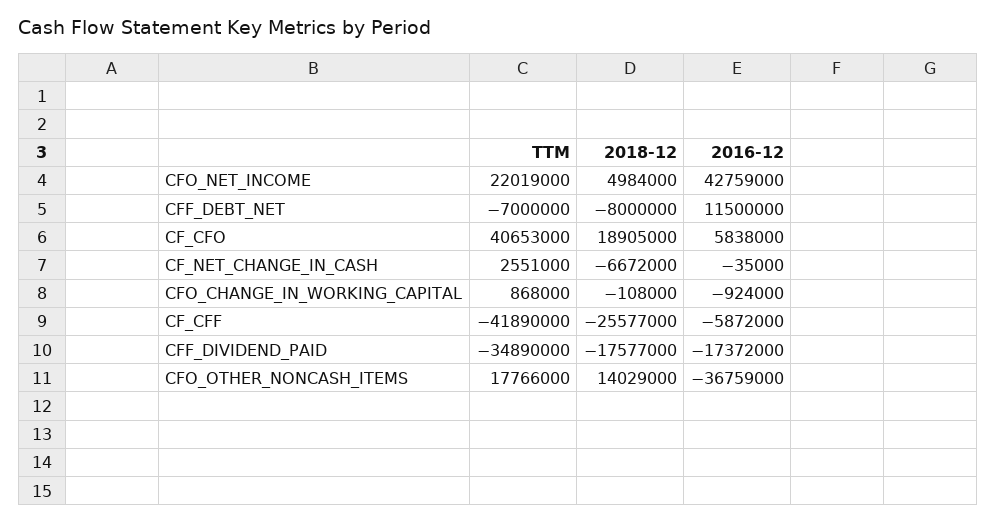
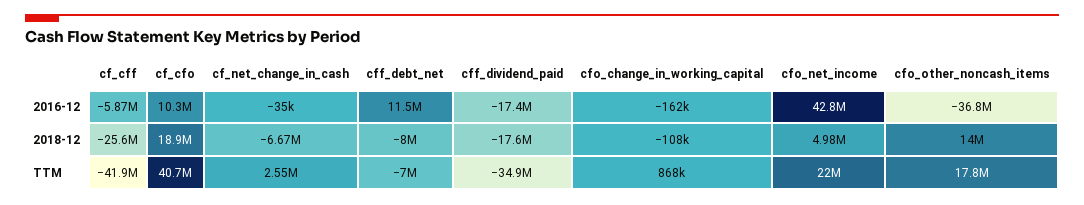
  {
    "TTM": {
      "CFO_NET_INCOME": 22019000,
      "CFF_DEBT_NET": -7000000,
      "CF_CFO": 40653000,
      "CF_NET_CHANGE_IN_CASH": 2551000,
      "CFO_CHANGE_IN_WORKING_CAPITAL": 868000,
      "CF_CFF": -41890000,
      "CFF_DIVIDEND_PAID": -34890000,
      "CFO_OTHER_NONCASH_ITEMS": 17766000
    },
    "2018-12": {
      "CFO_NET_INCOME": 4984000,
      "CFF_DEBT_NET": -8000000,
      "CF_CFO": 18905000,
      "CF_NET_CHANGE_IN_CASH": -6672000,
      "CFO_CHANGE_IN_WORKING_CAPITAL": -108000,
      "CF_CFF": -25577000,
      "CFF_DIVIDEND_PAID": -17577000,
      "CFO_OTHER_NONCASH_ITEMS": 14029000
    },
    "2016-12": {
      "CFO_NET_INCOME": 42759000,
      "CFF_DEBT_NET": 11500000,
-     "CF_CFO": 5838000,
+     "CF_CFO": 10300000,
      "CF_NET_CHANGE_IN_CASH": -35000,
-     "CFO_CHANGE_IN_WORKING_CAPITAL": -924000,
+     "CFO_CHANGE_IN_WORKING_CAPITAL": -162000,
      "CF_CFF": -5872000,
      "CFF_DIVIDEND_PAID": -17372000,
      "CFO_OTHER_NONCASH_ITEMS": -36759000
    }
  }

